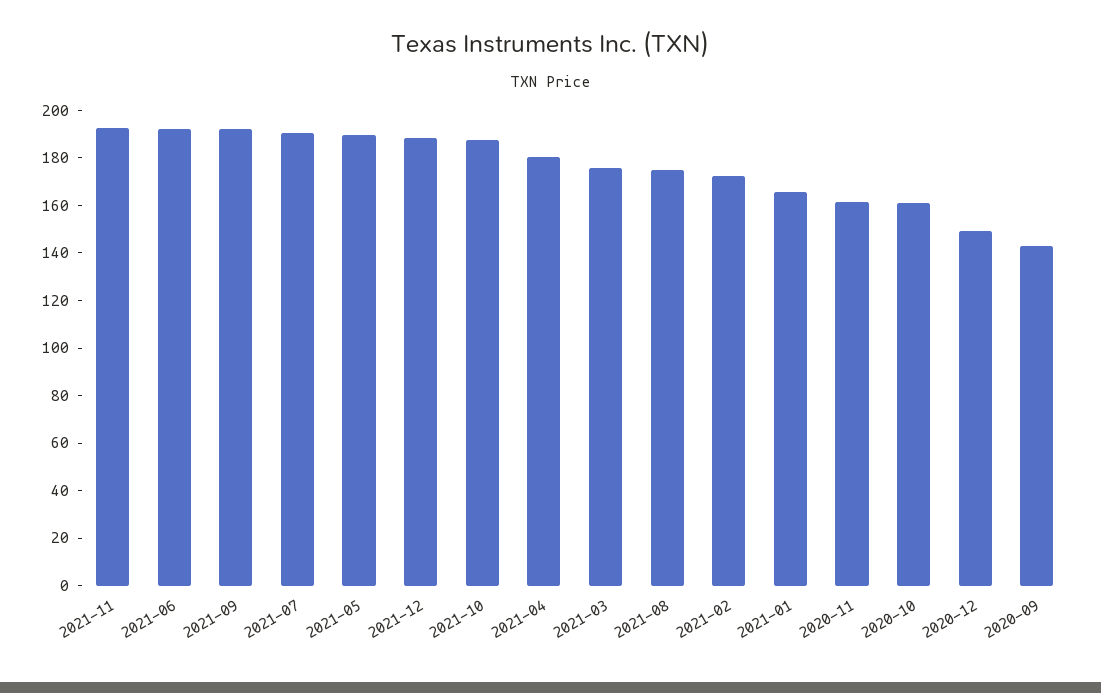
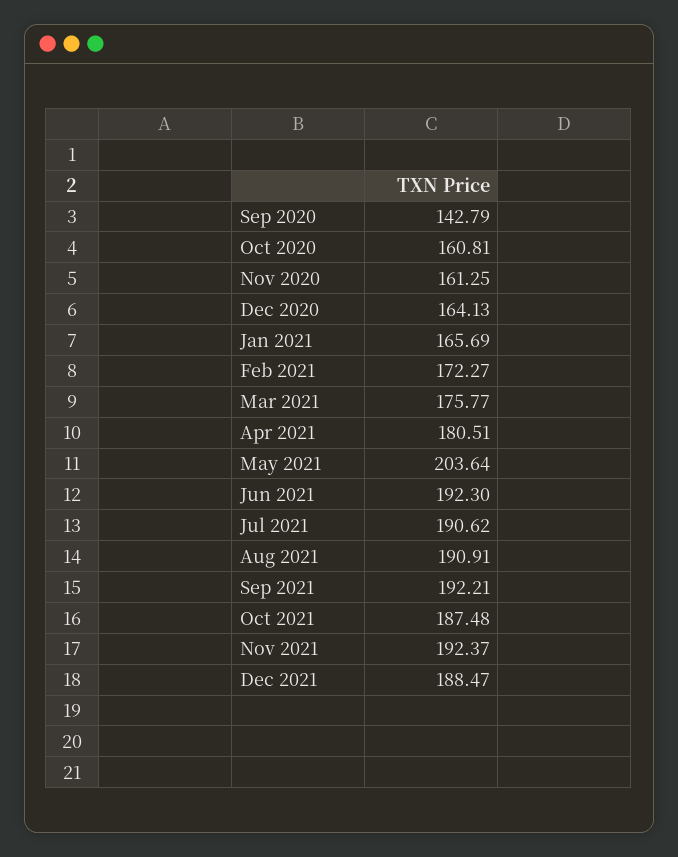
  {
    "2021-11": 192.37,
    "2021-06": 192.3,
    "2021-09": 192.21,
    "2021-07": 190.62,
-   "2021-05": 190,
+   "2021-05": 203.64,
    "2021-12": 188.47,
    "2021-10": 187.48,
    "2021-04": 180.51,
    "2021-03": 175.77,
-   "2021-08": 175,
+   "2021-08": 190.91,
    "2021-02": 172.27,
    "2021-01": 165.69,
    "2020-11": 161.25,
    "2020-10": 160.81,
-   "2020-12": 150,
+   "2020-12": 164.13,
    "2020-09": 142.79
  }

